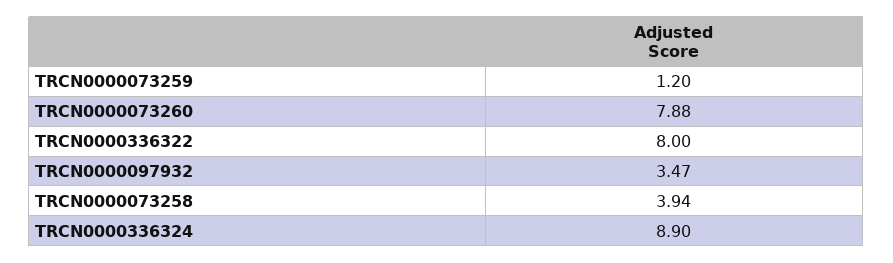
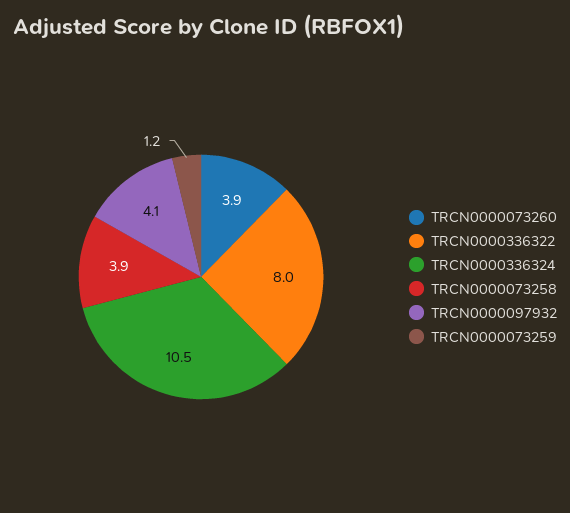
  {
    "TRCN0000073259": 1.2,
-   "TRCN0000073260": 7.88,
+   "TRCN0000073260": 3.9,
    "TRCN0000336322": 8,
-   "TRCN0000097932": 3.47,
+   "TRCN0000097932": 4.1,
    "TRCN0000073258": 3.94,
-   "TRCN0000336324": 8.9
+   "TRCN0000336324": 10.5
  }

